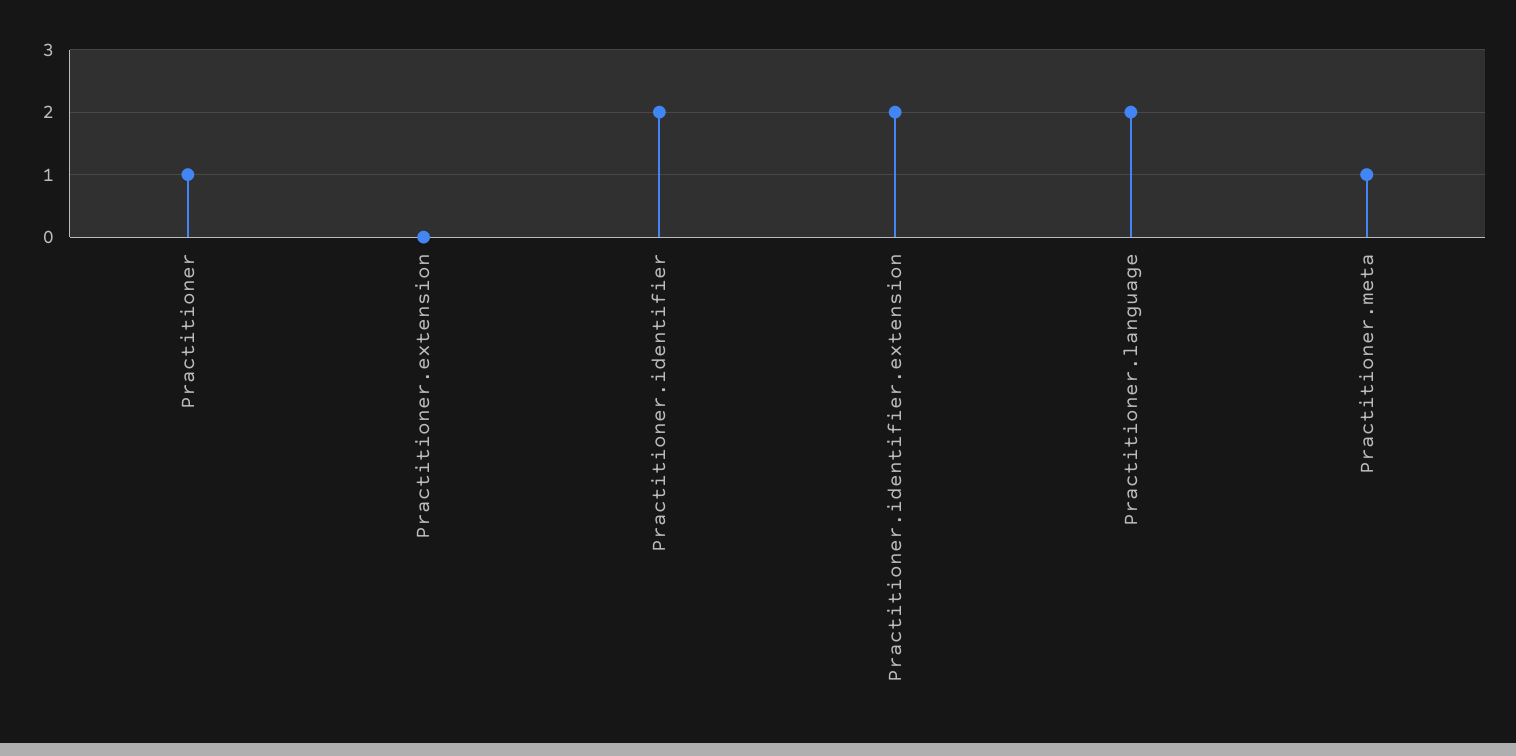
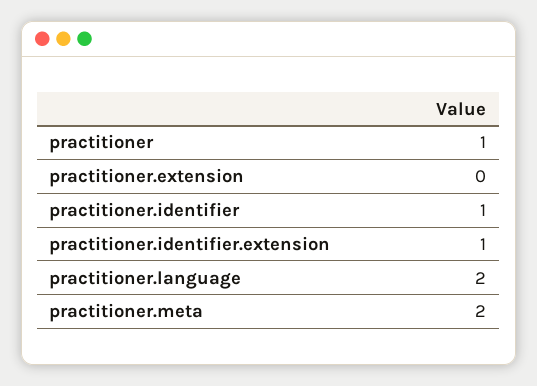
  {
    "Practitioner": 1,
    "Practitioner.extension": 0,
-   "Practitioner.identifier": 2,
+   "Practitioner.identifier": 1,
-   "Practitioner.identifier.extension": 2,
+   "Practitioner.identifier.extension": 1,
    "Practitioner.language": 2,
-   "Practitioner.meta": 1
+   "Practitioner.meta": 2
  }

